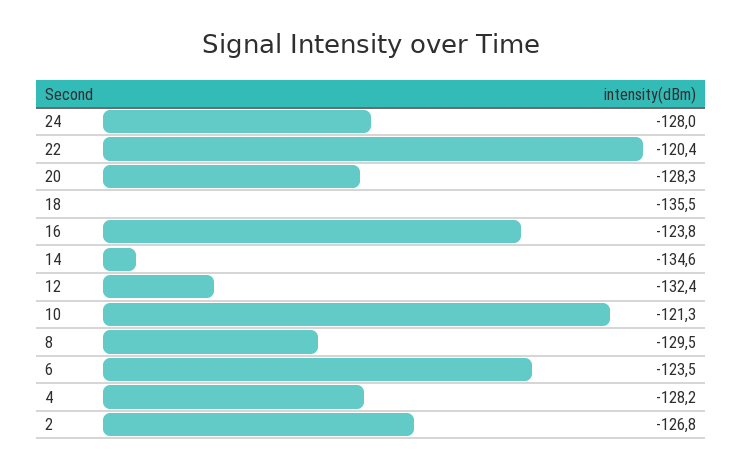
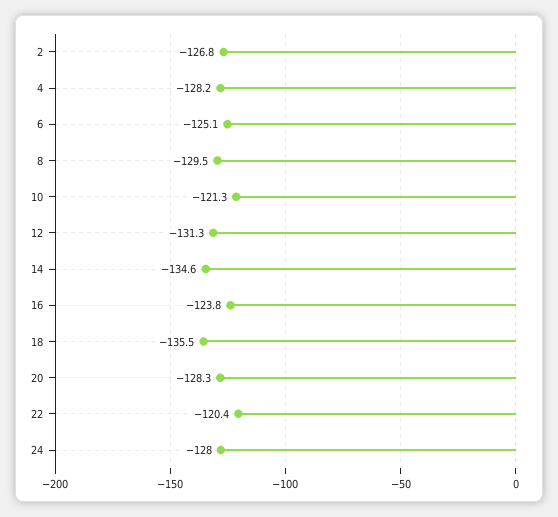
  {
    "24": -128,
    "22": -120.4,
    "20": -128.3,
    "18": -135.5,
    "16": -123.8,
    "14": -134.6,
-   "12": -132.4,
+   "12": -131.3,
    "10": -121.3,
    "8": -129.5,
-   "6": -123.5,
+   "6": -125.1,
    "4": -128.2,
    "2": -126.8
  }

